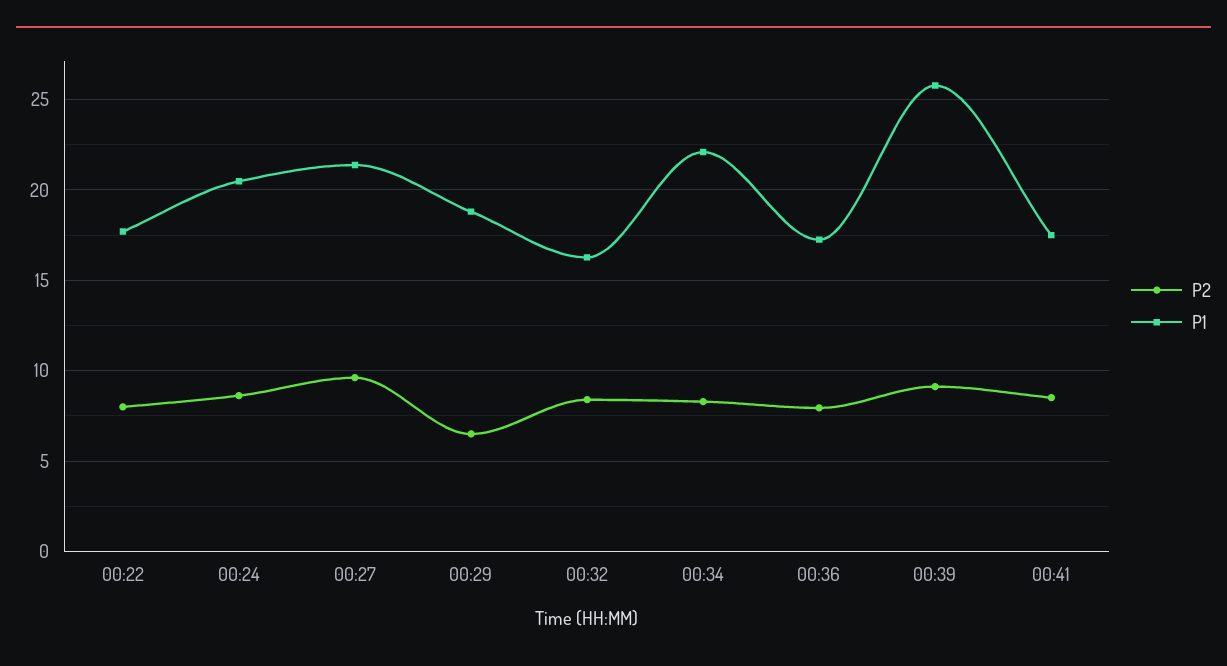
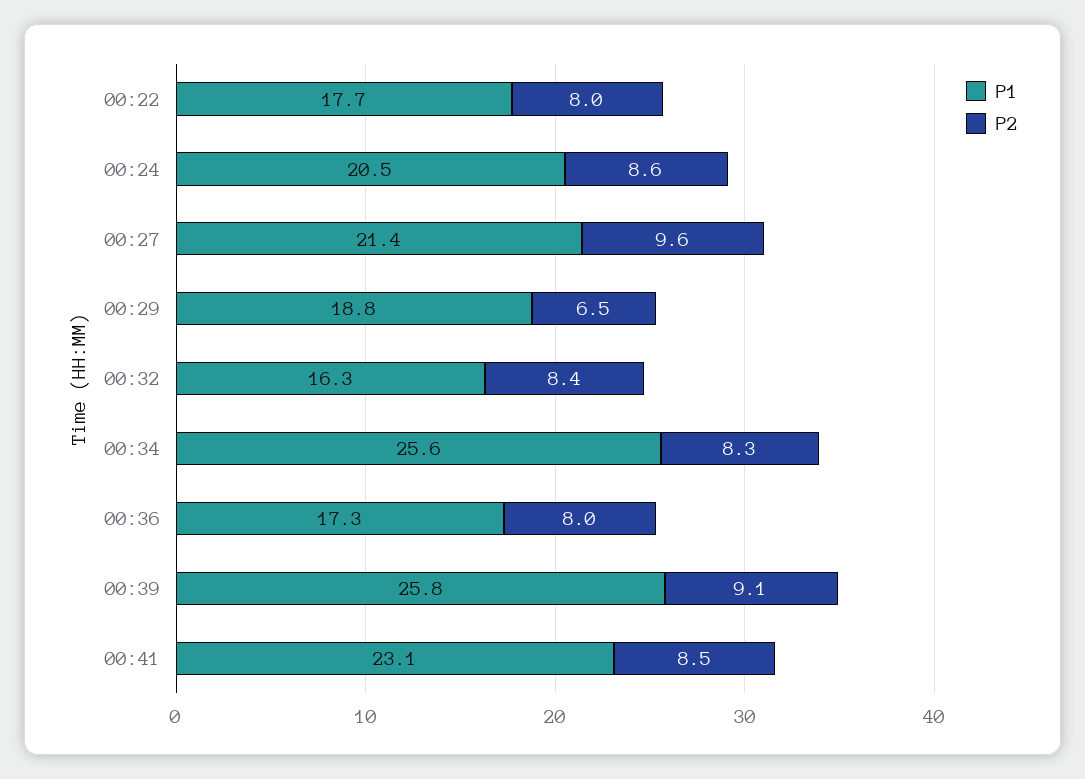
  {
    "P2": {
      "00:22": 8,
      "00:24": 8.6,
      "00:27": 9.6,
      "00:29": 6.5,
      "00:32": 8.4,
      "00:34": 8.3,
      "00:36": 8,
      "00:39": 9.1,
      "00:41": 8.5
    },
    "P1": {
      "00:22": 17.7,
      "00:24": 20.5,
      "00:27": 21.4,
      "00:29": 18.8,
      "00:32": 16.3,
-     "00:34": 22,
+     "00:34": 25.6,
      "00:36": 17.3,
      "00:39": 25.8,
-     "00:41": 17.5
+     "00:41": 23.1
    }
  }

